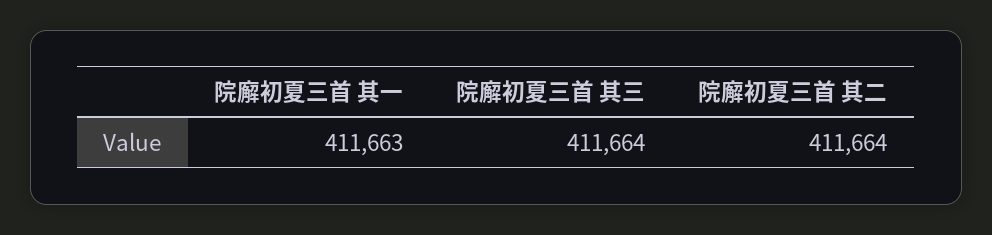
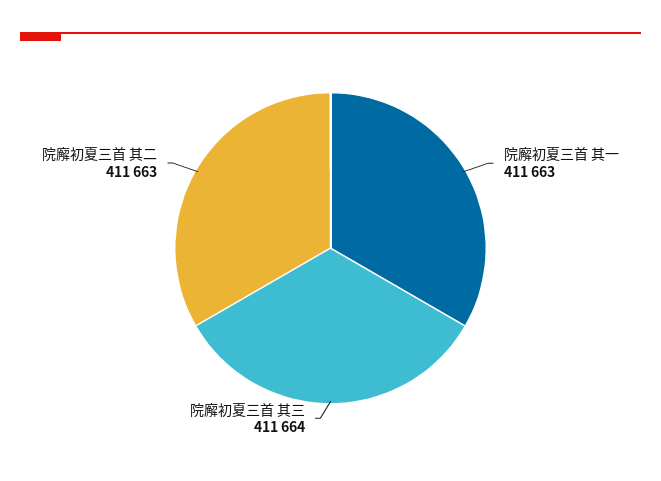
  {
    "院廨初夏三首 其一": 411663,
    "院廨初夏三首 其三": 411664,
-   "院廨初夏三首 其二": 411664
+   "院廨初夏三首 其二": 411663
  }

